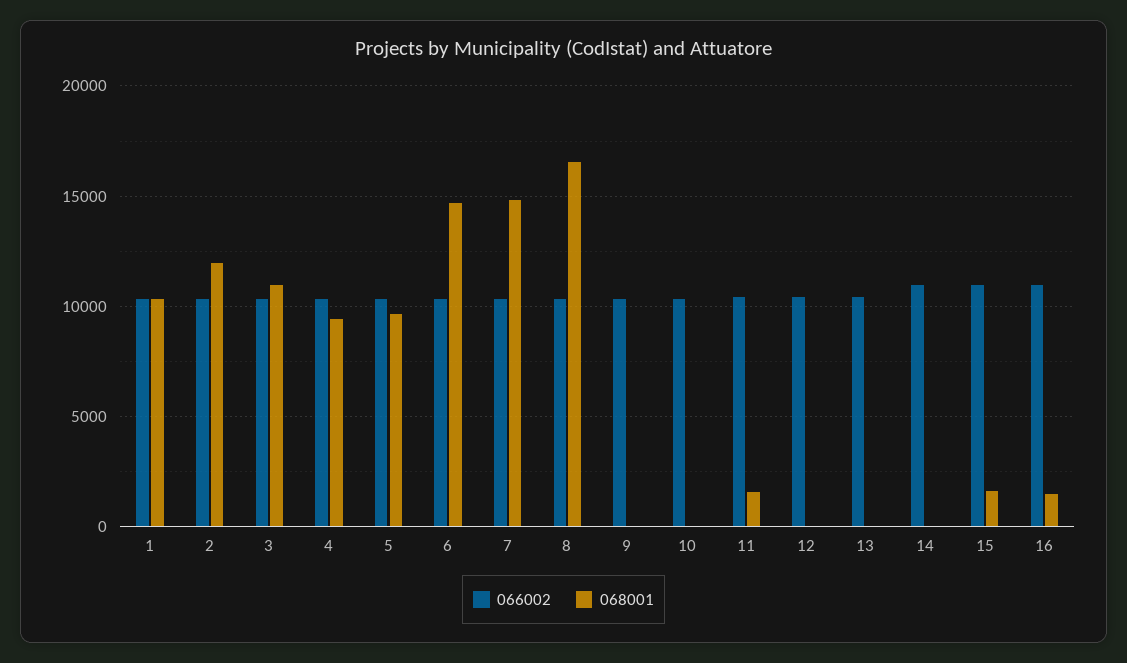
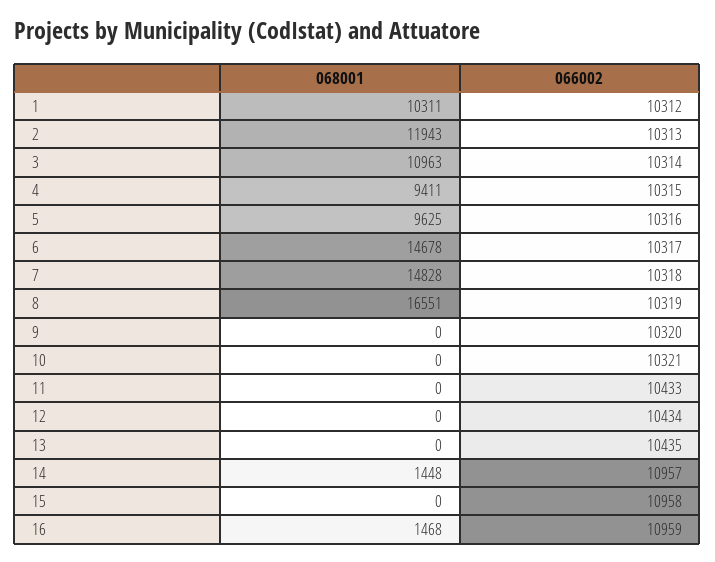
  {
    "066002": {
      "1": 10312,
      "2": 10313,
      "3": 10314,
      "4": 10315,
      "5": 10316,
      "6": 10317,
      "7": 10318,
      "8": 10319,
      "9": 10320,
      "10": 10321,
      "11": 10433,
      "12": 10434,
      "13": 10435,
      "14": 10957,
      "15": 10958,
      "16": 10959
    },
    "068001": {
      "1": 10311,
      "2": 11943,
      "3": 10963,
      "4": 9411,
      "5": 9625,
      "6": 14678,
      "7": 14828,
      "8": 16551,
      "9": 0,
      "10": 0,
-     "11": 1500,
+     "11": 0,
      "12": 0,
      "13": 0,
-     "14": 0,
+     "14": 1448,
-     "15": 1500,
+     "15": 0,
      "16": 1468
    }
  }

